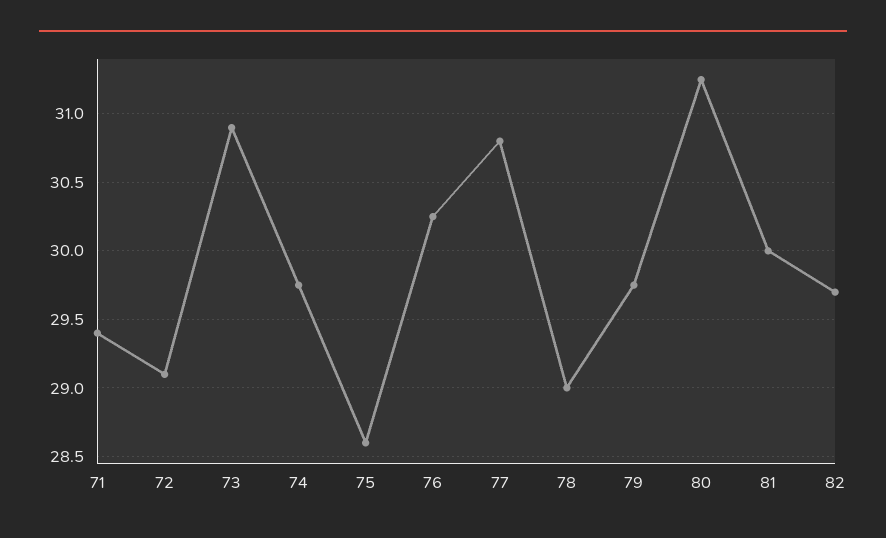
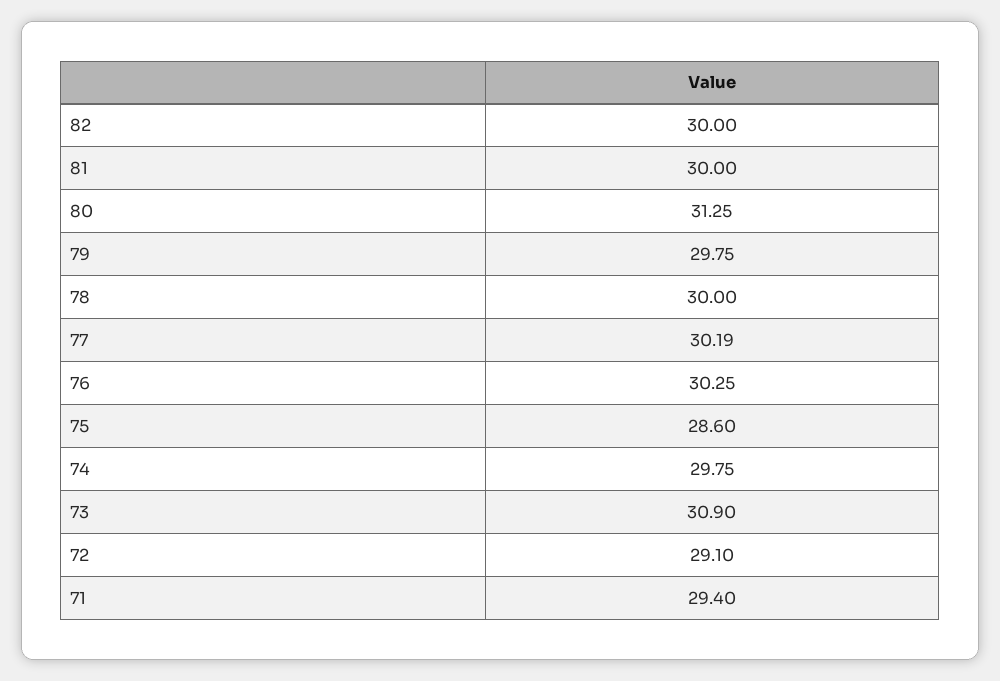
  {
    "71": 29.4,
    "72": 29.1,
    "73": 30.9,
    "74": 29.75,
    "75": 28.6,
    "76": 30.25,
-   "77": 30.8,
+   "77": 30.19,
-   "78": 29,
+   "78": 30,
    "79": 29.75,
    "80": 31.25,
    "81": 30,
-   "82": 29.7
+   "82": 30
  }

